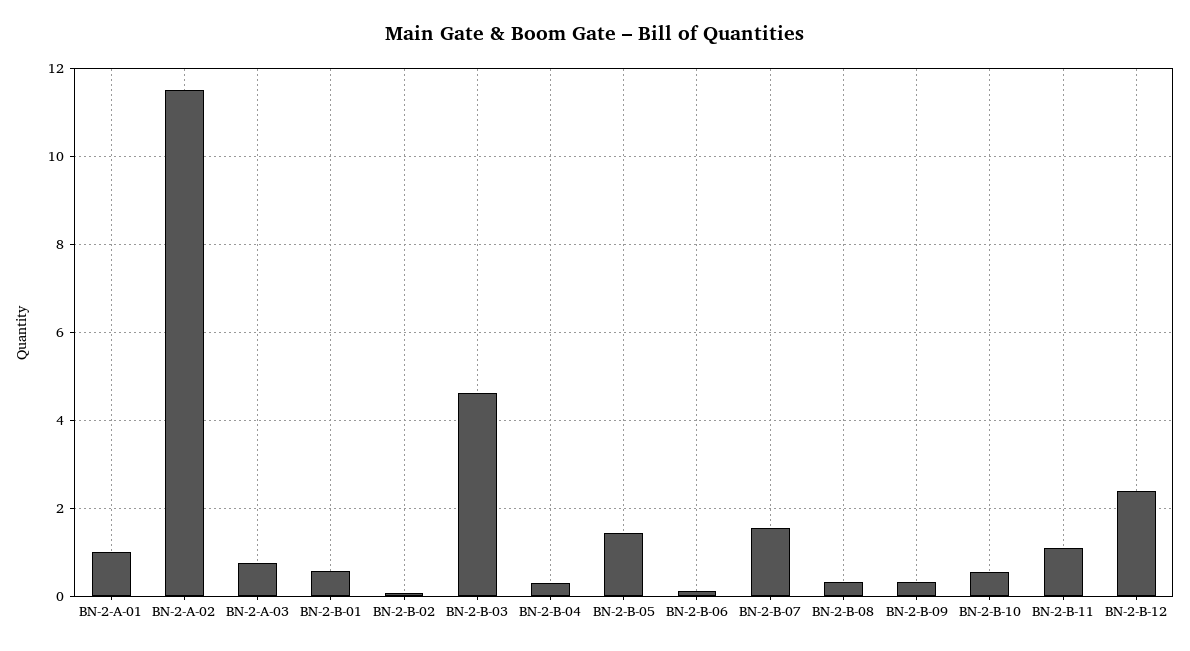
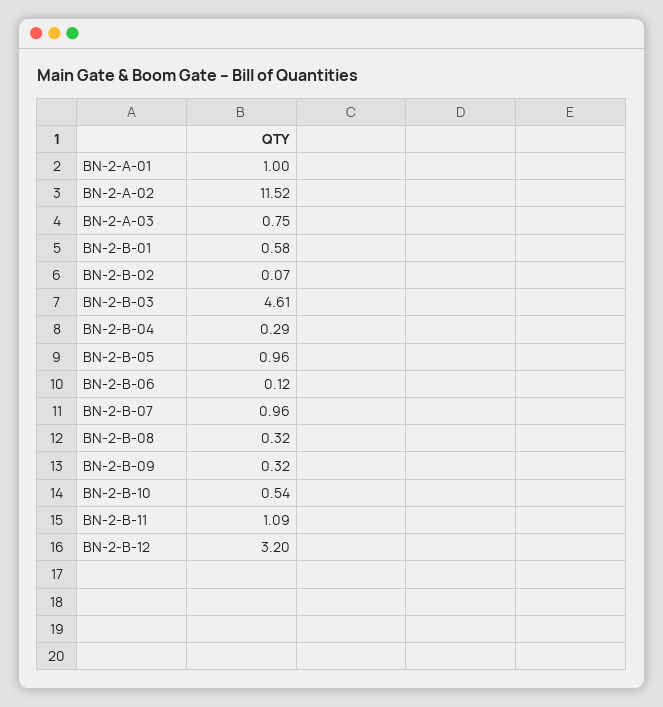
  {
    "BN-2-A-01": 1,
    "BN-2-A-02": 11.52,
    "BN-2-A-03": 0.75,
    "BN-2-B-01": 0.58,
    "BN-2-B-02": 0.07,
    "BN-2-B-03": 4.61,
    "BN-2-B-04": 0.29,
-   "BN-2-B-05": 1.4,
+   "BN-2-B-05": 0.96,
    "BN-2-B-06": 0.12,
-   "BN-2-B-07": 1.6,
+   "BN-2-B-07": 0.96,
    "BN-2-B-08": 0.32,
    "BN-2-B-09": 0.32,
    "BN-2-B-10": 0.54,
    "BN-2-B-11": 1.09,
-   "BN-2-B-12": 2.4
+   "BN-2-B-12": 3.2
  }

